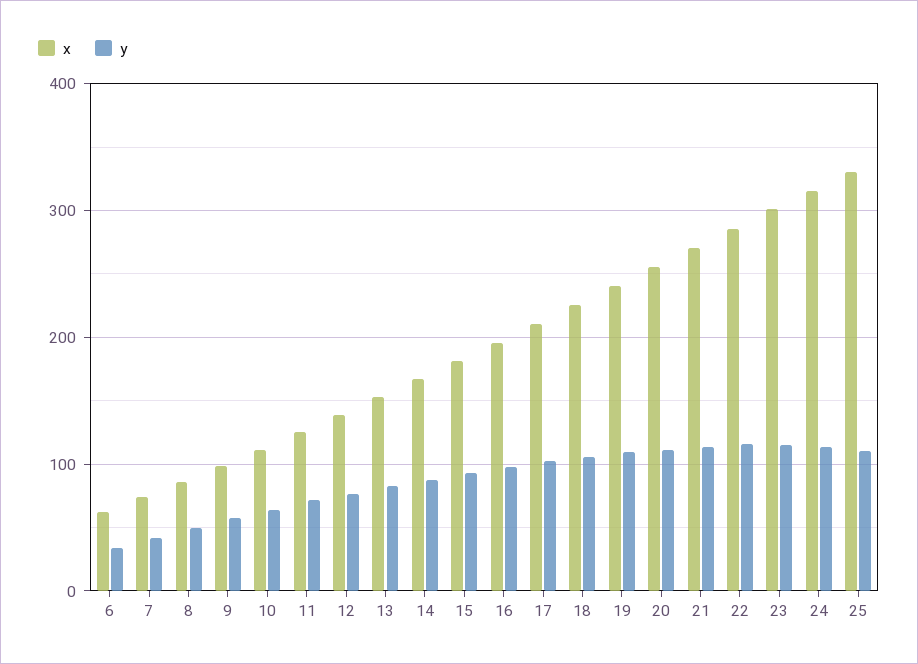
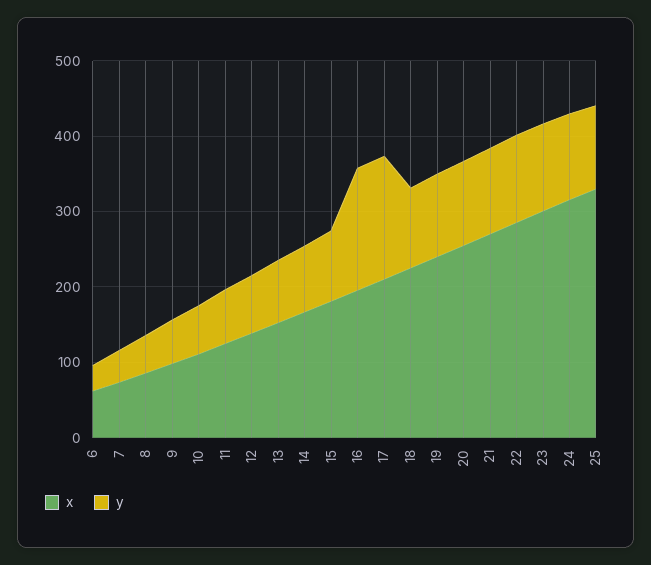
  {
    "x": {
      "6": 60,
      "7": 70,
      "8": 90,
      "9": 100,
      "10": 110,
      "11": 130,
      "12": 140,
      "13": 150,
      "14": 170,
      "15": 180,
      "16": 200,
      "17": 210,
      "18": 230,
      "19": 240,
      "20": 260,
      "21": 270,
      "22": 290,
      "23": 300,
      "24": 320,
      "25": 330
    },
    "y": {
      "6": 30,
      "7": 40,
      "8": 50,
      "9": 60,
      "10": 60,
      "11": 70,
      "12": 80,
      "13": 80,
      "14": 90,
      "15": 90,
-     "16": 100,
+     "16": 160,
-     "17": 100,
+     "17": 160,
      "18": 110,
      "19": 110,
      "20": 110,
      "21": 110,
      "22": 120,
      "23": 120,
      "24": 110,
      "25": 110
    }
  }

